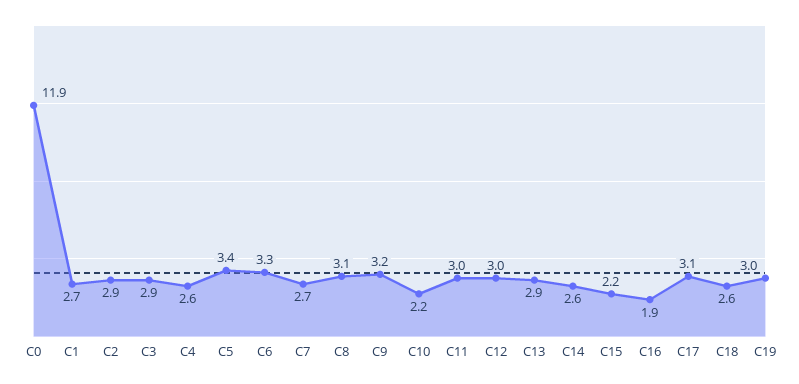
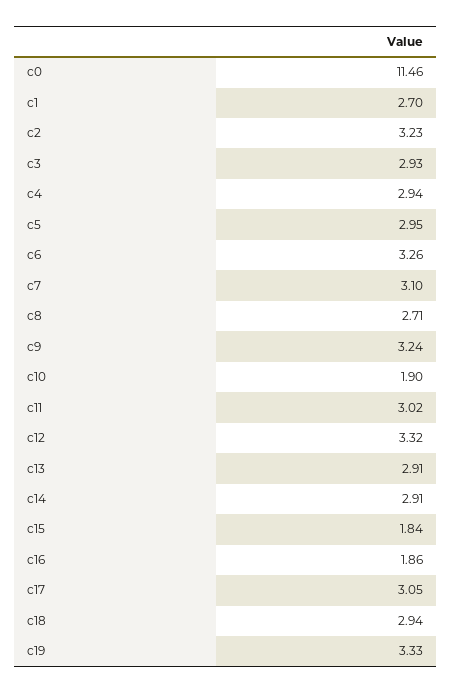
  {
-   "C0": 11.9,
+   "C0": 11.46,
    "C1": 2.7,
-   "C2": 2.9,
+   "C2": 3.23,
    "C3": 2.93,
-   "C4": 2.6,
+   "C4": 2.94,
-   "C5": 3.4,
+   "C5": 2.95,
    "C6": 3.26,
-   "C7": 2.7,
+   "C7": 3.1,
-   "C8": 3.1,
+   "C8": 2.71,
    "C9": 3.24,
-   "C10": 2.2,
+   "C10": 1.9,
    "C11": 3.02,
-   "C12": 3,
+   "C12": 3.32,
    "C13": 2.91,
-   "C14": 2.6,
+   "C14": 2.91,
-   "C15": 2.2,
+   "C15": 1.84,
    "C16": 1.86,
    "C17": 3.05,
-   "C18": 2.6,
+   "C18": 2.94,
-   "C19": 3
+   "C19": 3.33
  }

